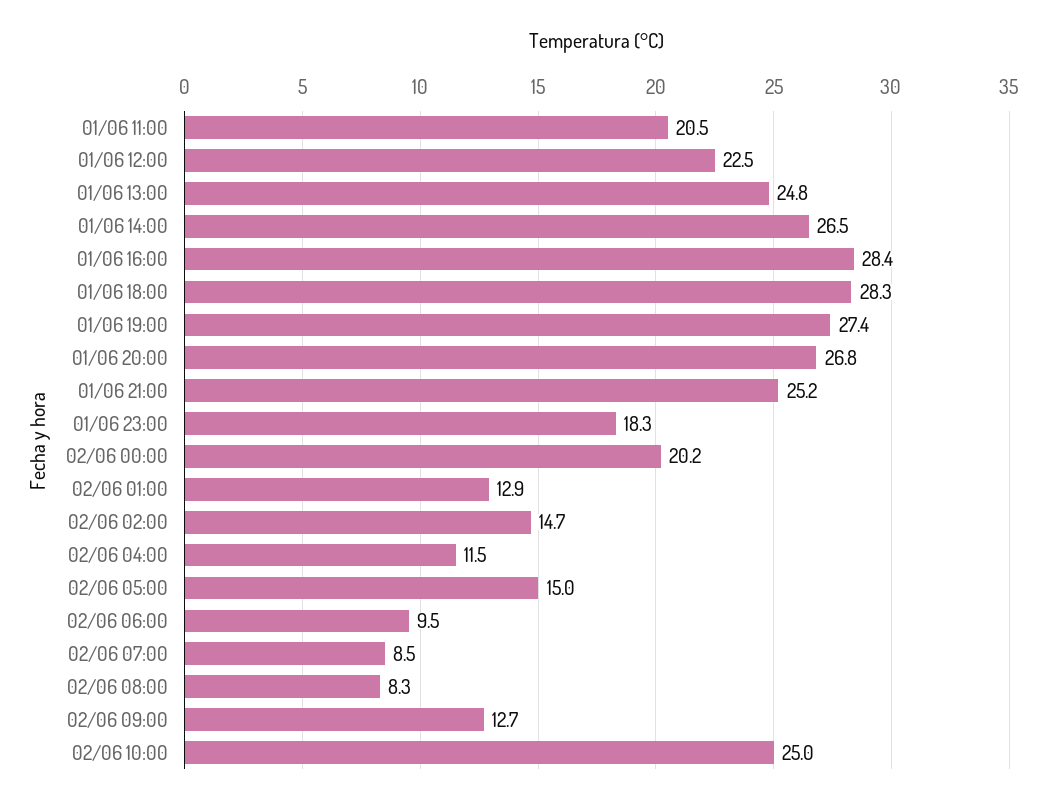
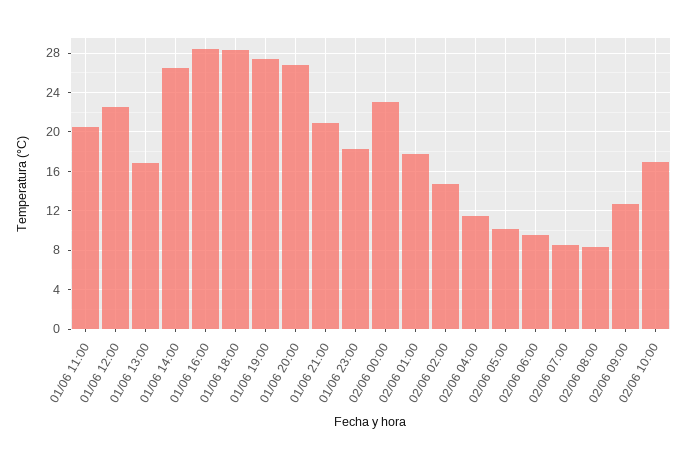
  {
    "01/06 11:00": 20.5,
    "01/06 12:00": 22.5,
-   "01/06 13:00": 24.8,
+   "01/06 13:00": 17,
    "01/06 14:00": 26.5,
    "01/06 16:00": 28.4,
    "01/06 18:00": 28.3,
    "01/06 19:00": 27.4,
    "01/06 20:00": 26.8,
-   "01/06 21:00": 25.2,
+   "01/06 21:00": 21,
    "01/06 23:00": 18.3,
-   "02/06 00:00": 20.2,
+   "02/06 00:00": 23,
-   "02/06 01:00": 12.9,
+   "02/06 01:00": 18,
    "02/06 02:00": 14.7,
    "02/06 04:00": 11.5,
-   "02/06 05:00": 15,
+   "02/06 05:00": 10,
    "02/06 06:00": 9.5,
    "02/06 07:00": 8.5,
    "02/06 08:00": 8.3,
    "02/06 09:00": 12.7,
-   "02/06 10:00": 25
+   "02/06 10:00": 17
  }

